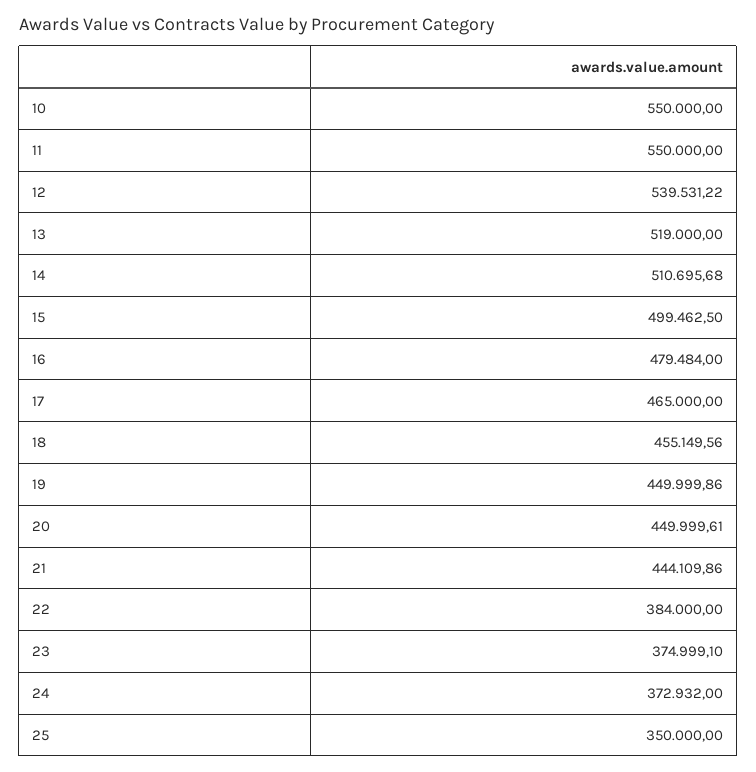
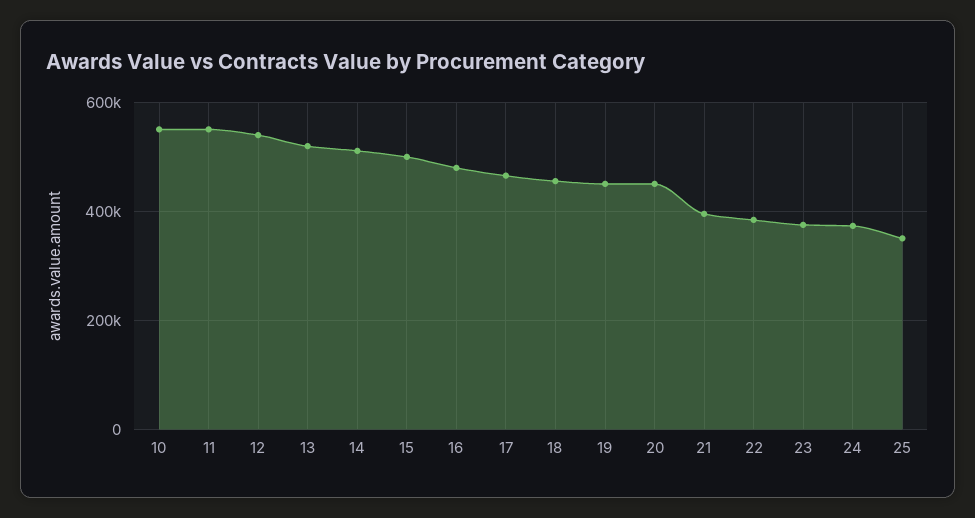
  {
    "10": 550000,
    "11": 550000,
    "12": 539531.22,
    "13": 519000,
    "14": 510695.68,
    "15": 499462.5,
    "16": 479484,
    "17": 465000,
    "18": 455149.56,
    "19": 449999.86,
    "20": 449999.61,
-   "21": 444109.86,
+   "21": 400000,
    "22": 384000,
    "23": 374999.1,
    "24": 372932,
    "25": 350000
  }

